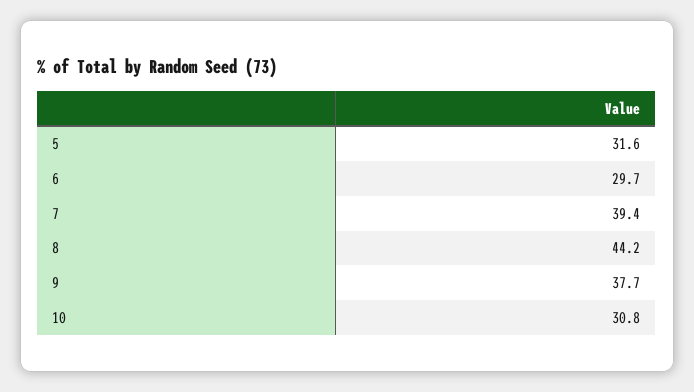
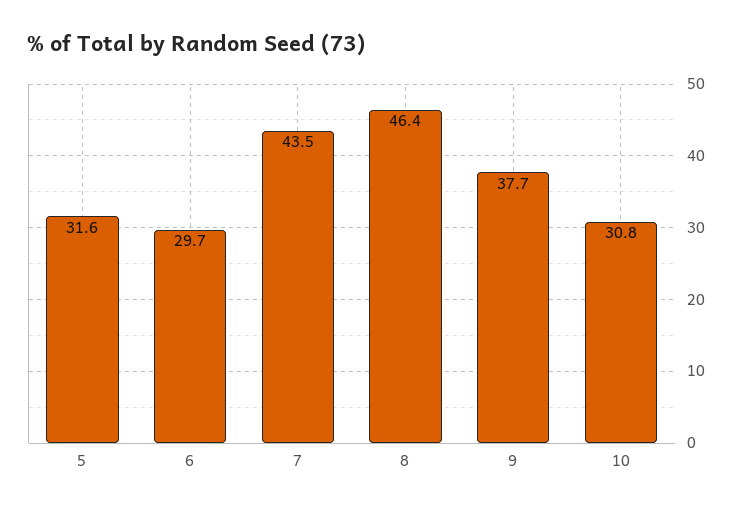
  {
    "5": 31.6,
    "6": 29.7,
-   "7": 39.4,
+   "7": 43.5,
-   "8": 44.2,
+   "8": 46.4,
    "9": 37.7,
    "10": 30.8
  }

